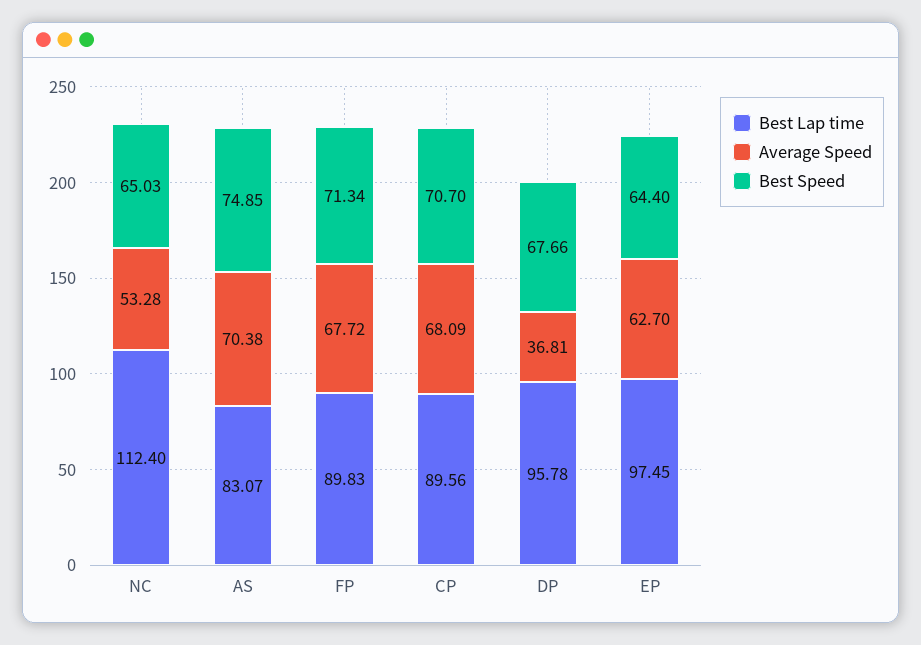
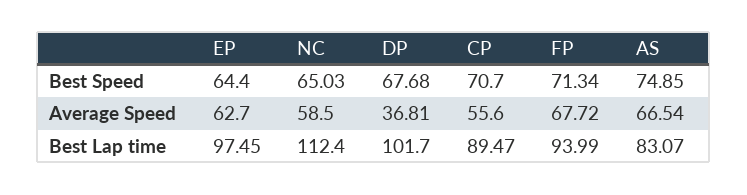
  {
    "Best Lap time": {
      "NC": 112.4,
      "AS": 83.07,
-     "FP": 89.83,
+     "FP": 93.99,
-     "CP": 89.56,
+     "CP": 89.47,
-     "DP": 95.78,
+     "DP": 101.7,
      "EP": 97.45
    },
    "Average Speed": {
-     "NC": 53.28,
+     "NC": 58.5,
-     "AS": 70.38,
+     "AS": 66.54,
      "FP": 67.72,
-     "CP": 68.09,
+     "CP": 55.6,
      "DP": 36.81,
      "EP": 62.7
    },
    "Best Speed": {
      "NC": 65.03,
      "AS": 74.85,
      "FP": 71.34,
      "CP": 70.7,
-     "DP": 67.66,
+     "DP": 67.68,
      "EP": 64.4
    }
  }

